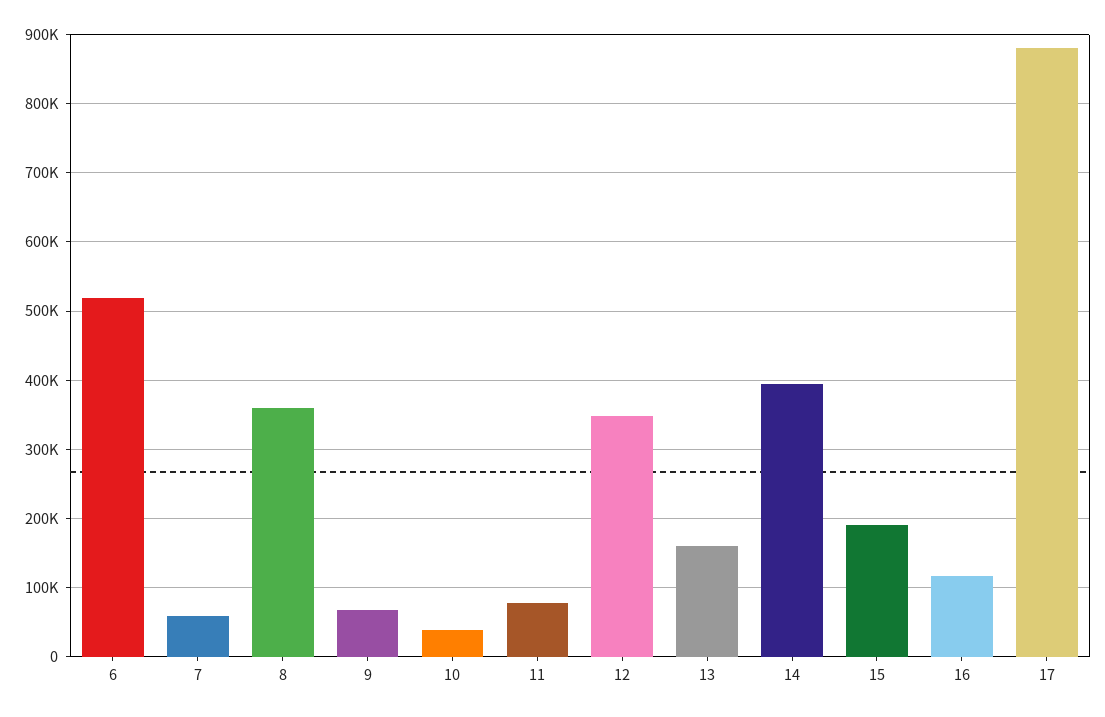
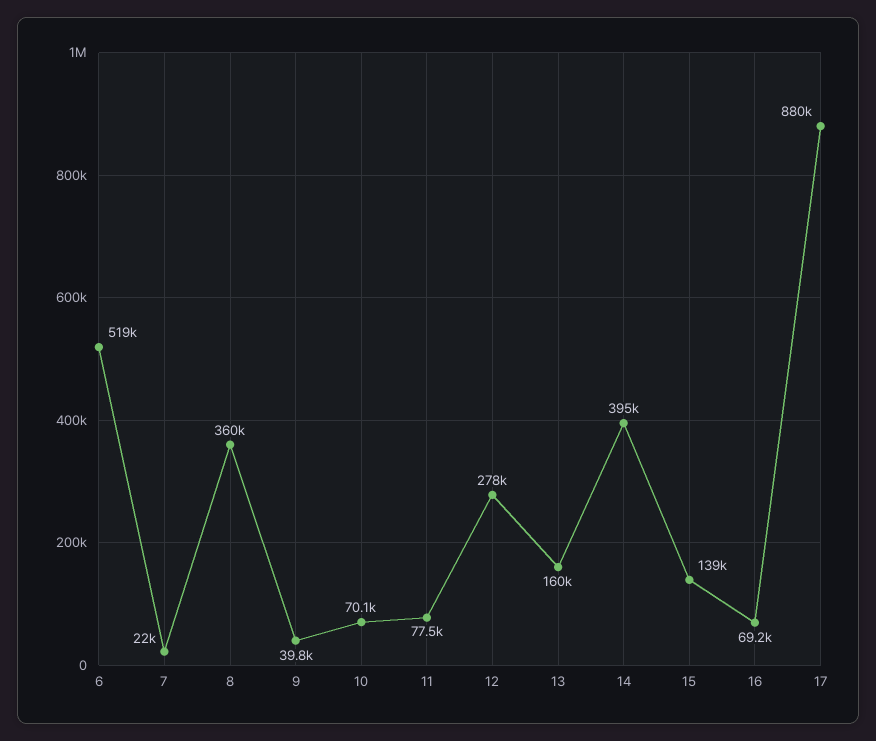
  {
    "6": 519000,
-   "7": 60000,
+   "7": 22000,
    "8": 360000,
-   "9": 70000,
+   "9": 39800,
-   "10": 40000,
+   "10": 70100,
    "11": 77500,
-   "12": 350000,
+   "12": 278000,
    "13": 160000,
    "14": 395000,
-   "15": 190000,
+   "15": 139000,
-   "16": 120000,
+   "16": 69200,
    "17": 880000
  }

